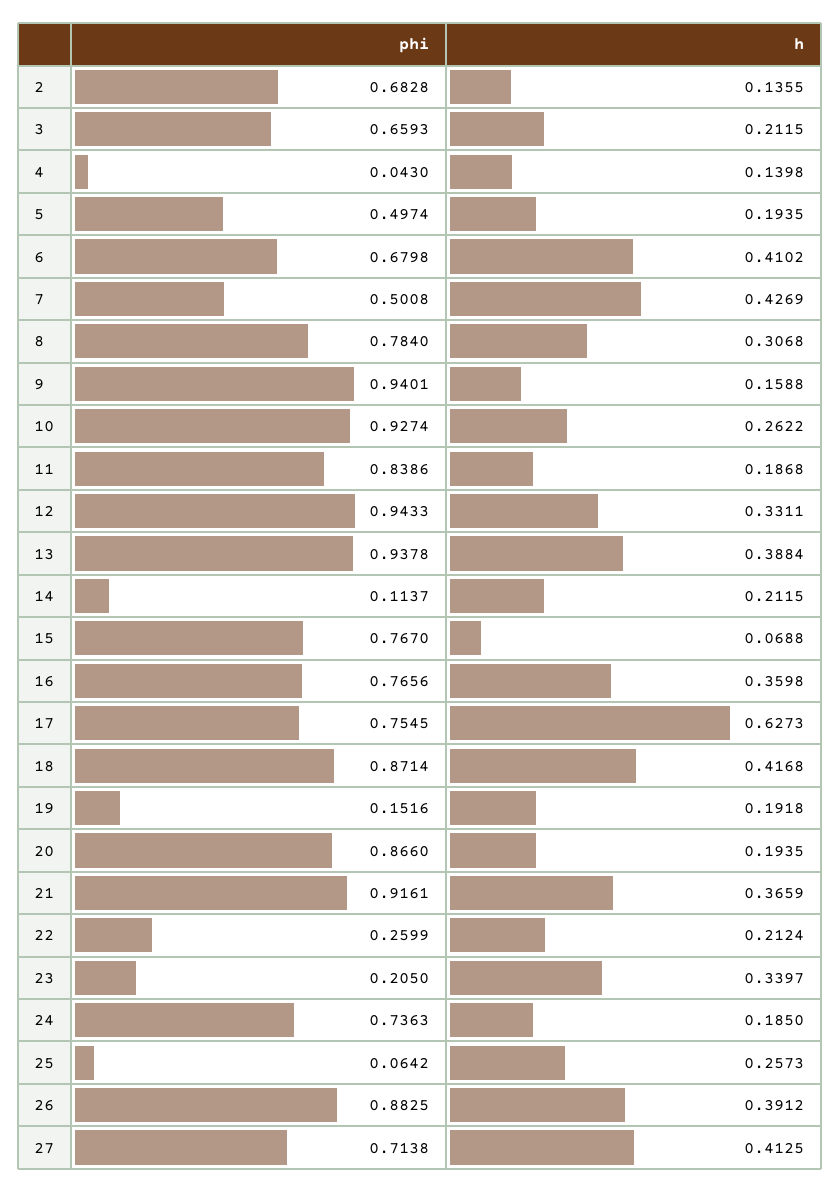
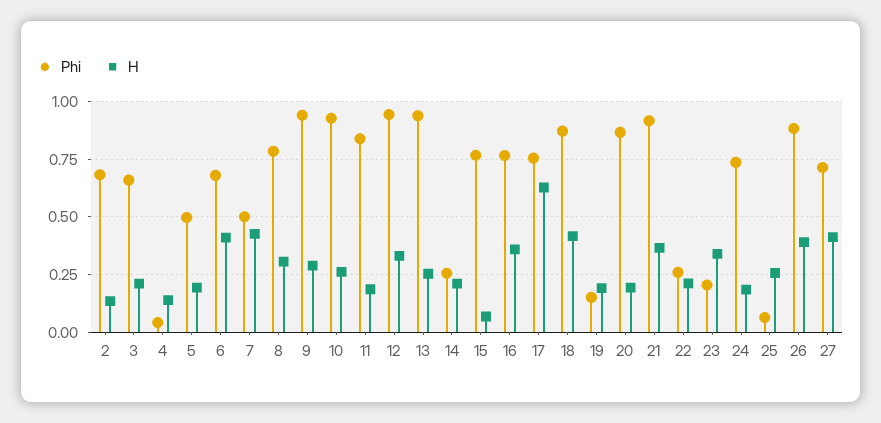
  {
    "phi": {
      "2": 0.6828,
      "3": 0.6593,
      "4": 0.043,
      "5": 0.4974,
      "6": 0.6798,
      "7": 0.5008,
      "8": 0.784,
      "9": 0.9401,
      "10": 0.9274,
      "11": 0.8386,
      "12": 0.9433,
      "13": 0.9378,
-     "14": 0.1137,
+     "14": 0.25,
      "15": 0.767,
      "16": 0.7656,
      "17": 0.7545,
      "18": 0.8714,
      "19": 0.1516,
      "20": 0.866,
      "21": 0.9161,
      "22": 0.2599,
      "23": 0.205,
      "24": 0.7363,
      "25": 0.0642,
      "26": 0.8825,
      "27": 0.7138
    },
    "h": {
      "2": 0.1355,
      "3": 0.2115,
      "4": 0.1398,
      "5": 0.1935,
      "6": 0.4102,
      "7": 0.4269,
      "8": 0.3068,
-     "9": 0.1588,
+     "9": 0.3,
      "10": 0.2622,
      "11": 0.1868,
      "12": 0.3311,
-     "13": 0.3884,
+     "13": 0.25,
      "14": 0.2115,
      "15": 0.0688,
      "16": 0.3598,
      "17": 0.6273,
      "18": 0.4168,
      "19": 0.1918,
      "20": 0.1935,
      "21": 0.3659,
      "22": 0.2124,
      "23": 0.3397,
      "24": 0.185,
      "25": 0.2573,
      "26": 0.3912,
      "27": 0.4125
    }
  }

